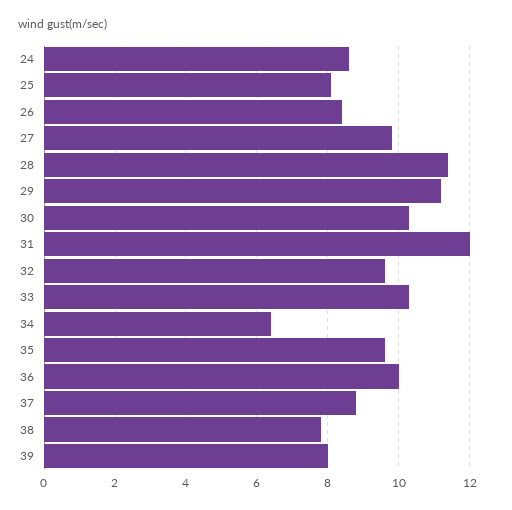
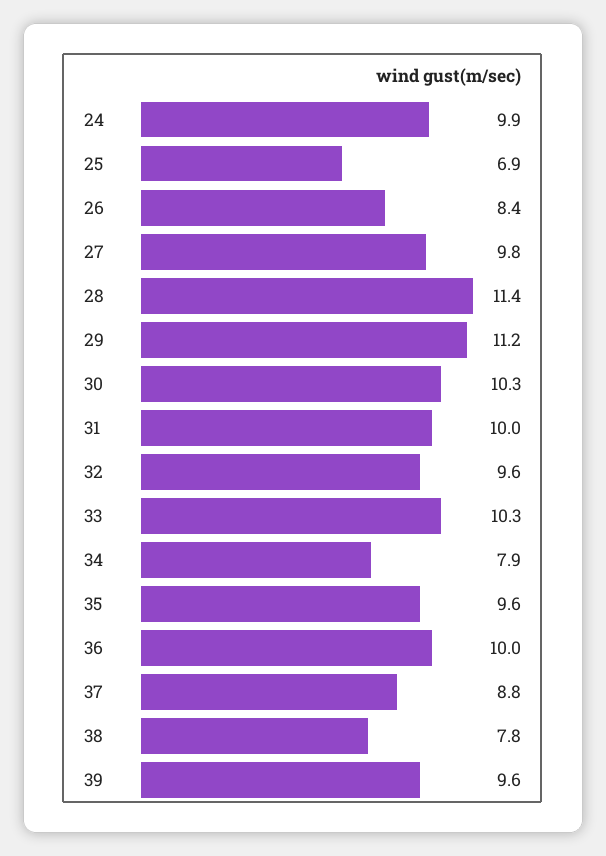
  {
-   "24": 8.5,
+   "24": 9.9,
-   "25": 8,
+   "25": 6.9,
    "26": 8.4,
    "27": 9.8,
    "28": 11.4,
    "29": 11.2,
    "30": 10.3,
-   "31": 12,
+   "31": 10,
    "32": 9.6,
    "33": 10.3,
-   "34": 6.5,
+   "34": 7.9,
    "35": 9.6,
    "36": 10,
    "37": 8.8,
    "38": 7.8,
-   "39": 8
+   "39": 9.6
  }

